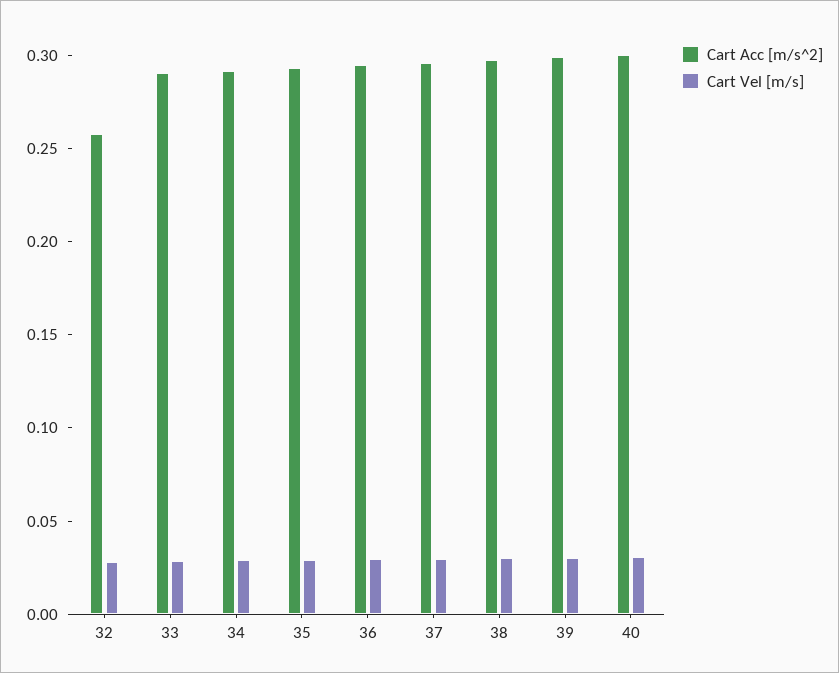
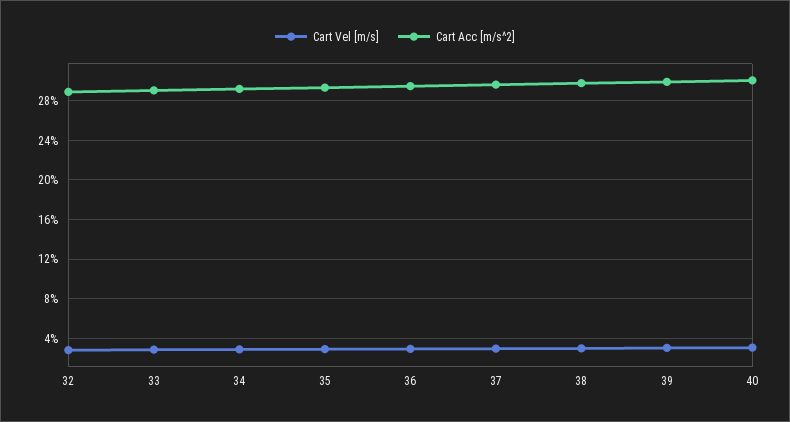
  {
    "Cart Acc [m/s^2]": {
-     "32": 0.26,
+     "32": 0.29,
      "33": 0.29,
      "34": 0.29,
      "35": 0.29,
      "36": 0.29,
      "37": 0.3,
      "38": 0.3,
      "39": 0.3,
      "40": 0.3
    },
    "Cart Vel [m/s]": {
      "32": 0.03,
      "33": 0.03,
      "34": 0.03,
      "35": 0.03,
      "36": 0.03,
      "37": 0.03,
      "38": 0.03,
      "39": 0.03,
      "40": 0.03
    }
  }

